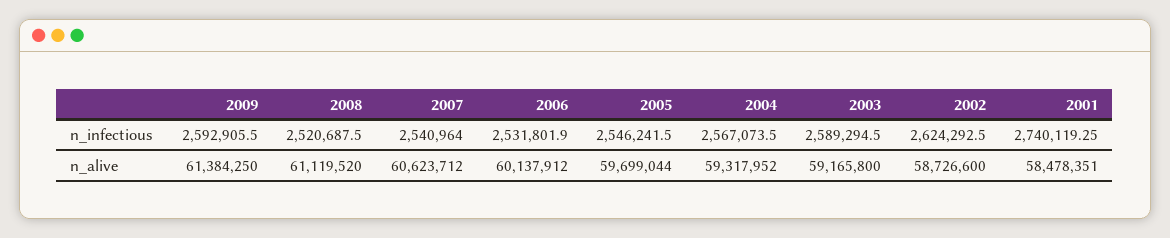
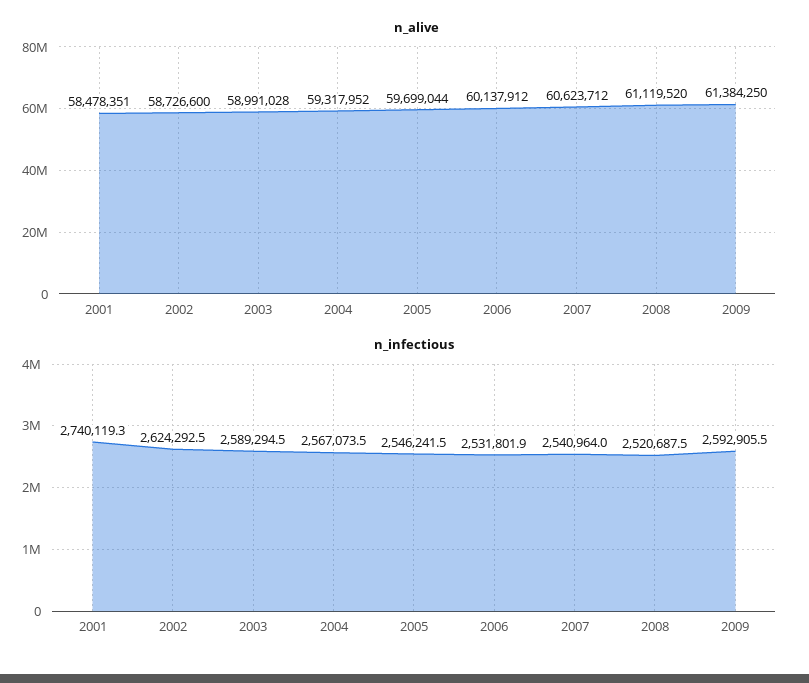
  {
    "n_infectious": {
      "2009": 2592905.5,
      "2008": 2520687.5,
      "2007": 2540964,
      "2006": 2531801.9,
      "2005": 2546241.5,
      "2004": 2567073.5,
      "2003": 2589294.5,
      "2002": 2624292.5,
      "2001": 2740119.25
    },
    "n_alive": {
      "2009": 61384250,
      "2008": 61119520,
      "2007": 60623712,
      "2006": 60137912,
      "2005": 59699044,
      "2004": 59317952,
-     "2003": 59165800,
+     "2003": 58991028,
      "2002": 58726600,
      "2001": 58478351
    }
  }

